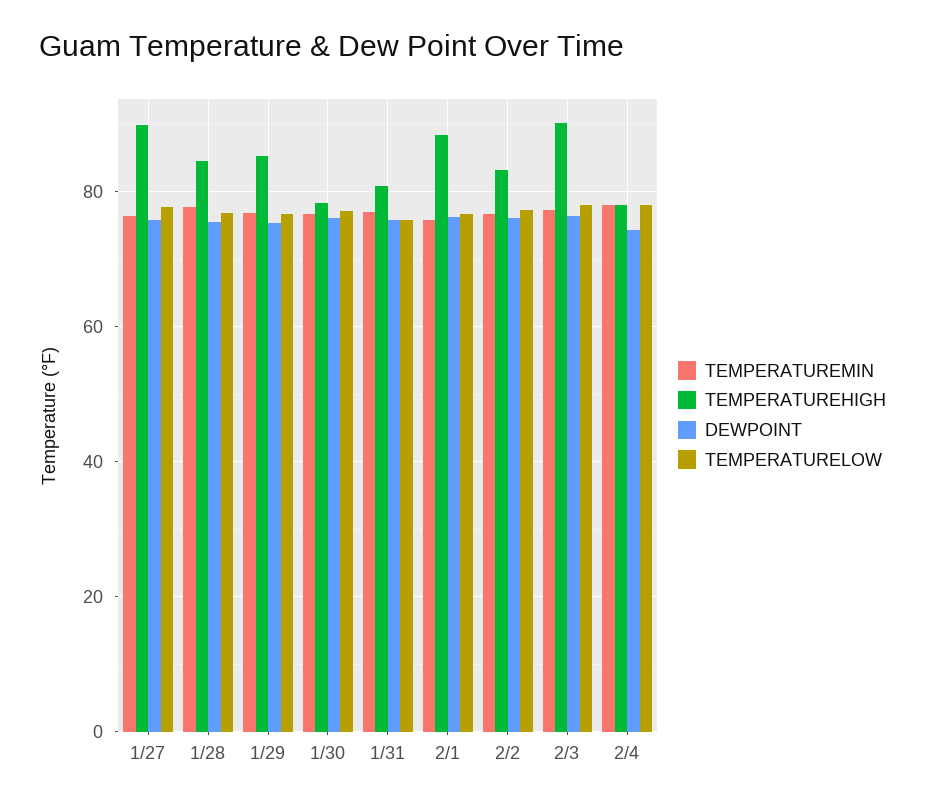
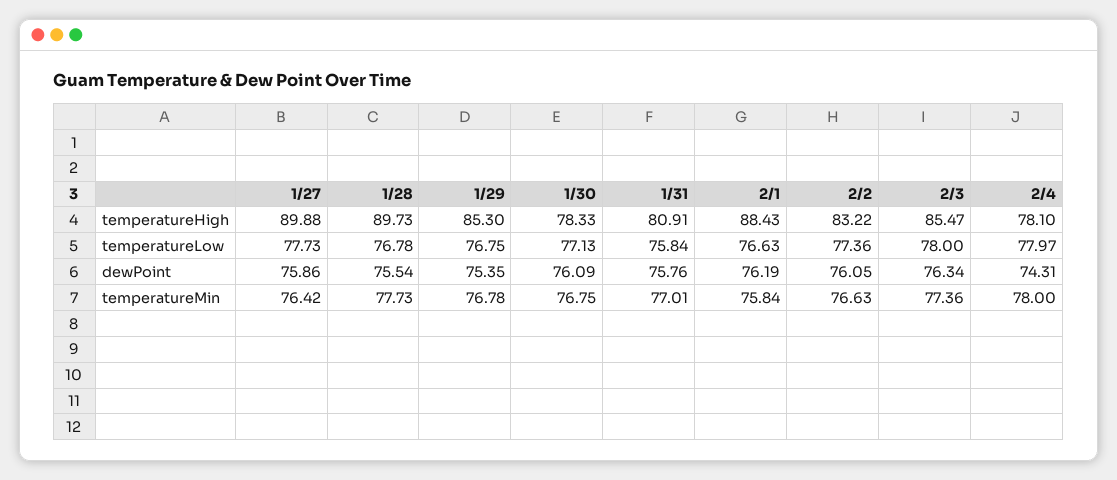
  {
    "TEMPERATUREMIN": {
      "1/27": 76.42,
      "1/28": 77.73,
      "1/29": 76.78,
      "1/30": 76.75,
      "1/31": 77.01,
      "2/1": 75.84,
      "2/2": 76.63,
      "2/3": 77.36,
      "2/4": 78
    },
    "TEMPERATUREHIGH": {
      "1/27": 89.88,
-     "1/28": 84,
+     "1/28": 89.73,
      "1/29": 85.3,
      "1/30": 78.33,
      "1/31": 80.91,
      "2/1": 88.43,
      "2/2": 83.22,
-     "2/3": 90,
+     "2/3": 85.47,
      "2/4": 78.1
    },
    "DEWPOINT": {
      "1/27": 75.86,
      "1/28": 75.54,
      "1/29": 75.35,
      "1/30": 76.09,
      "1/31": 75.76,
      "2/1": 76.19,
      "2/2": 76.05,
      "2/3": 76.34,
      "2/4": 74.31
    },
    "TEMPERATURELOW": {
      "1/27": 77.73,
      "1/28": 76.78,
      "1/29": 76.75,
      "1/30": 77.13,
      "1/31": 75.84,
      "2/1": 76.63,
      "2/2": 77.36,
      "2/3": 78,
      "2/4": 77.97
    }
  }

